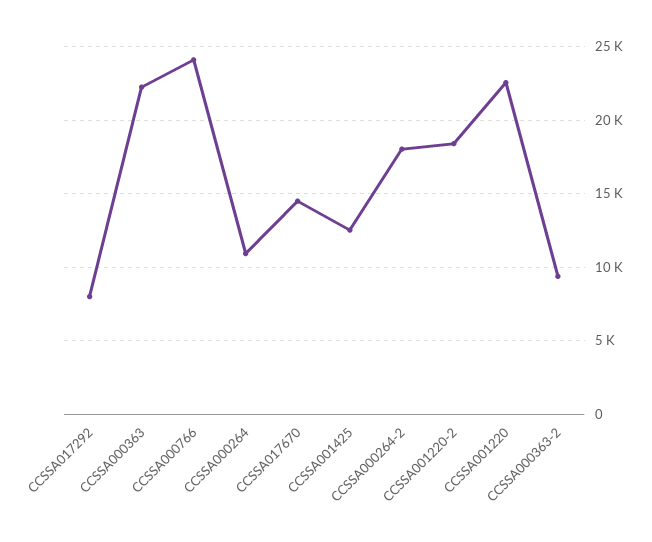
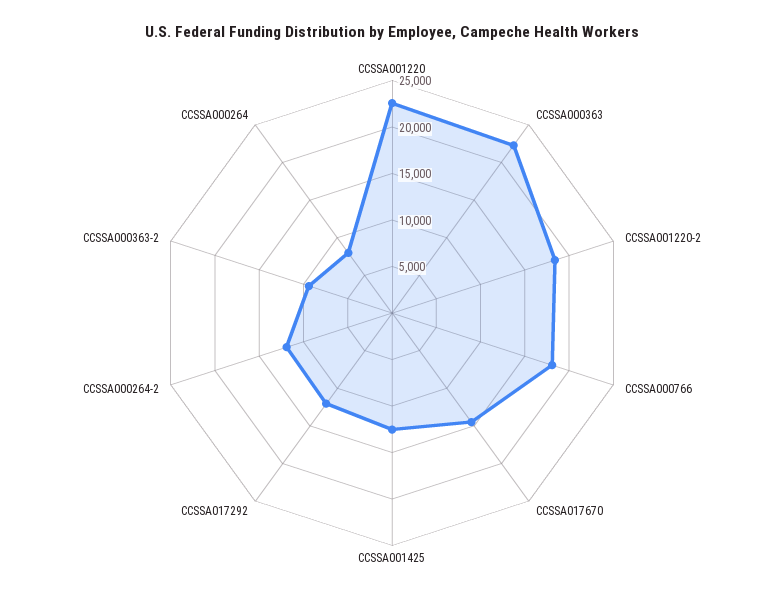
  {
-   "CCSSA017292": 8000,
+   "CCSSA017292": 12000,
    "CCSSA000363": 22500,
-   "CCSSA000766": 24000,
+   "CCSSA000766": 18000,
-   "CCSSA000264": 11000,
+   "CCSSA000264": 8000,
    "CCSSA017670": 14500,
    "CCSSA001425": 12500,
-   "CCSSA000264-2": 18000,
+   "CCSSA000264-2": 12000,
    "CCSSA001220-2": 18500,
    "CCSSA001220": 22500,
    "CCSSA000363-2": 9500
  }

